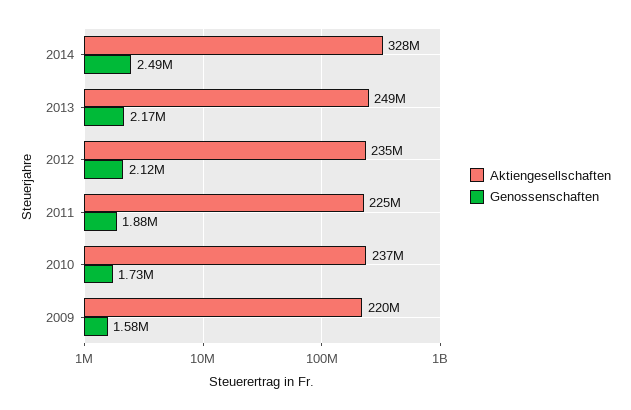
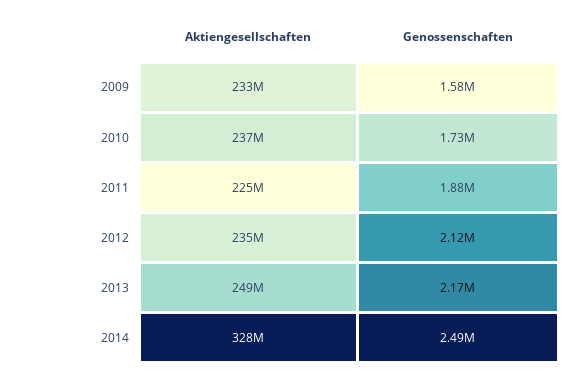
  {
    "Aktiengesellschaften": {
      "2014": 328000000,
      "2013": 249000000,
      "2012": 235000000,
      "2011": 225000000,
      "2010": 237000000,
-     "2009": 220000000
+     "2009": 233000000
    },
    "Genossenschaften": {
      "2014": 2490000,
      "2013": 2170000,
      "2012": 2120000,
      "2011": 1880000,
      "2010": 1730000,
      "2009": 1580000
    }
  }

